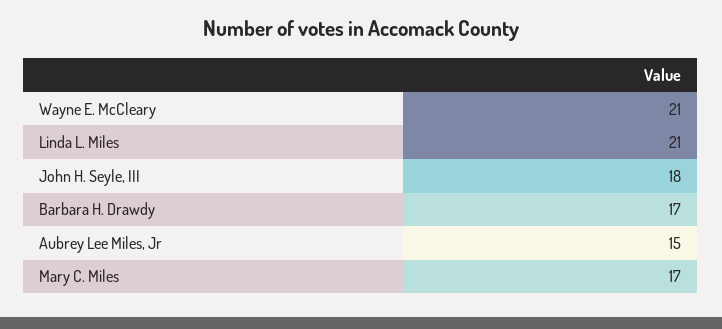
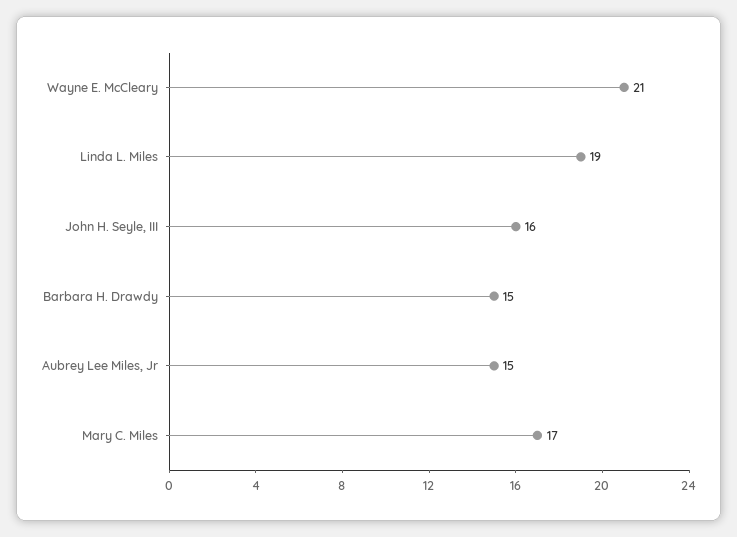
  {
    "Wayne E. McCleary": 21,
-   "Linda L. Miles": 21,
+   "Linda L. Miles": 19,
-   "John H. Seyle, III": 18,
+   "John H. Seyle, III": 16,
-   "Barbara H. Drawdy": 17,
+   "Barbara H. Drawdy": 15,
    "Aubrey Lee Miles, Jr": 15,
    "Mary C. Miles": 17
  }

